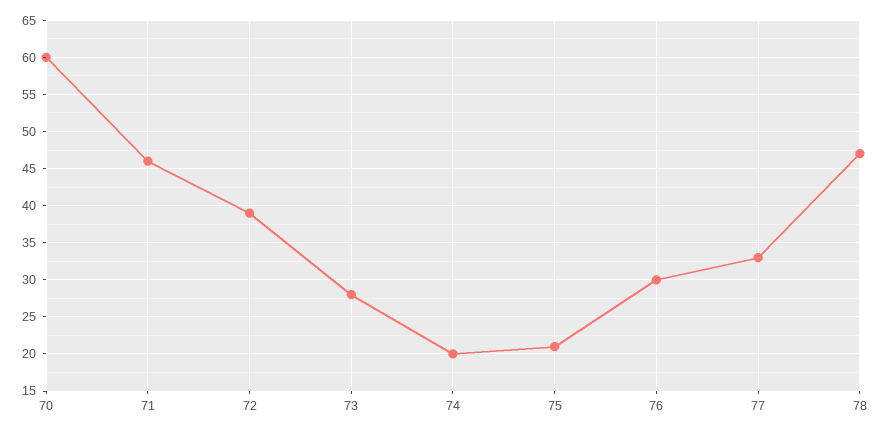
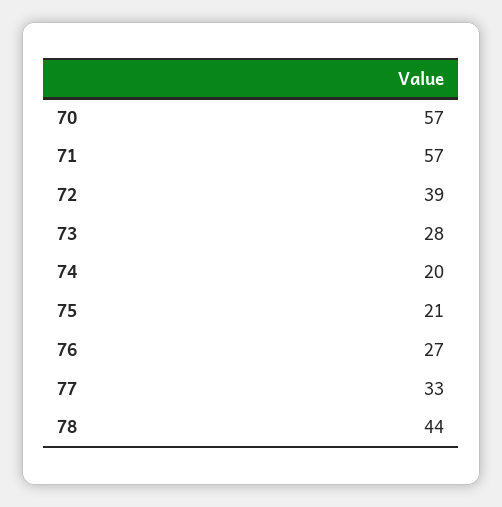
  {
-   "70": 60,
+   "70": 57,
-   "71": 46,
+   "71": 57,
    "72": 39,
    "73": 28,
    "74": 20,
    "75": 21,
-   "76": 30,
+   "76": 27,
    "77": 33,
-   "78": 47
+   "78": 44
  }

